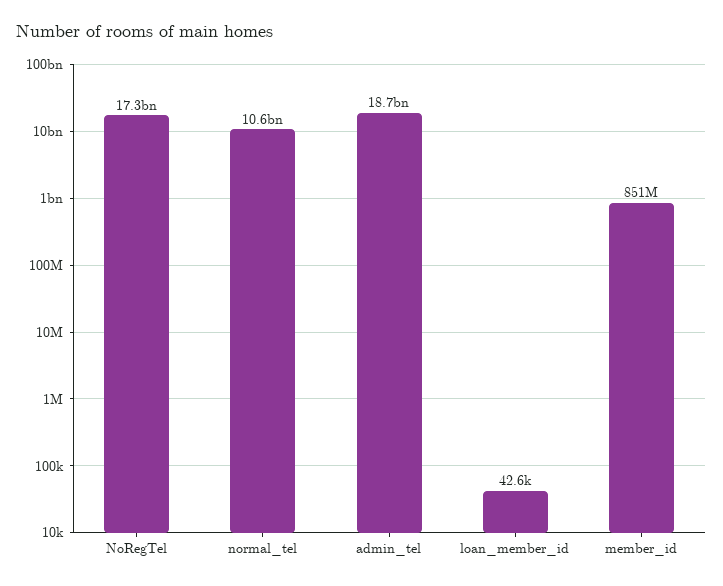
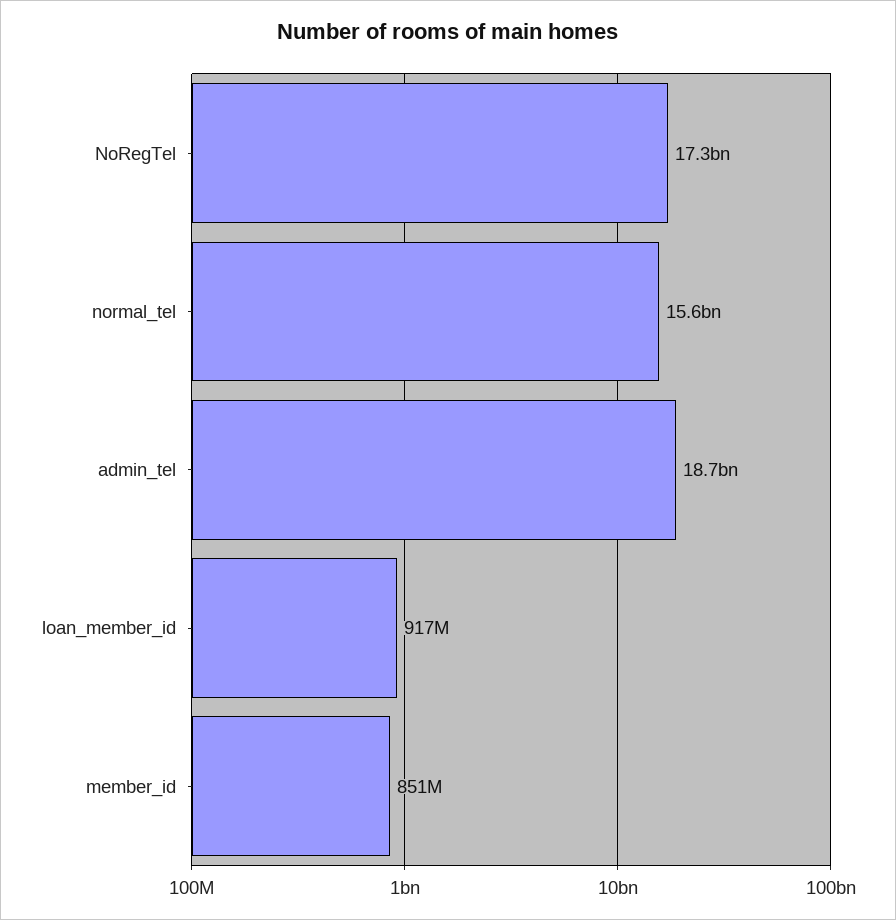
  {
    "NoRegTel": 17300000000,
-   "normal_tel": 10600000000,
+   "normal_tel": 15600000000,
    "admin_tel": 18700000000,
-   "loan_member_id": 42600,
+   "loan_member_id": 917000000,
    "member_id": 851000000
  }

